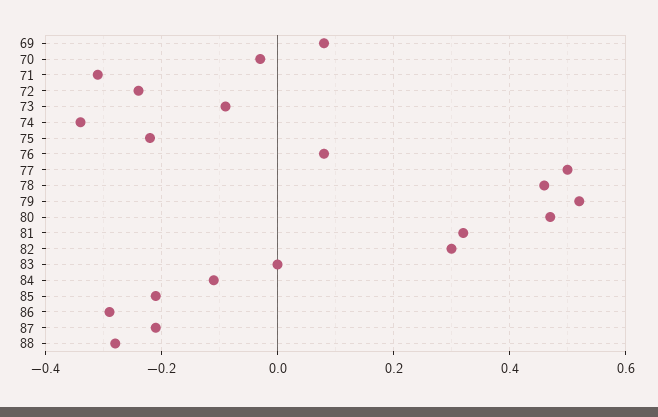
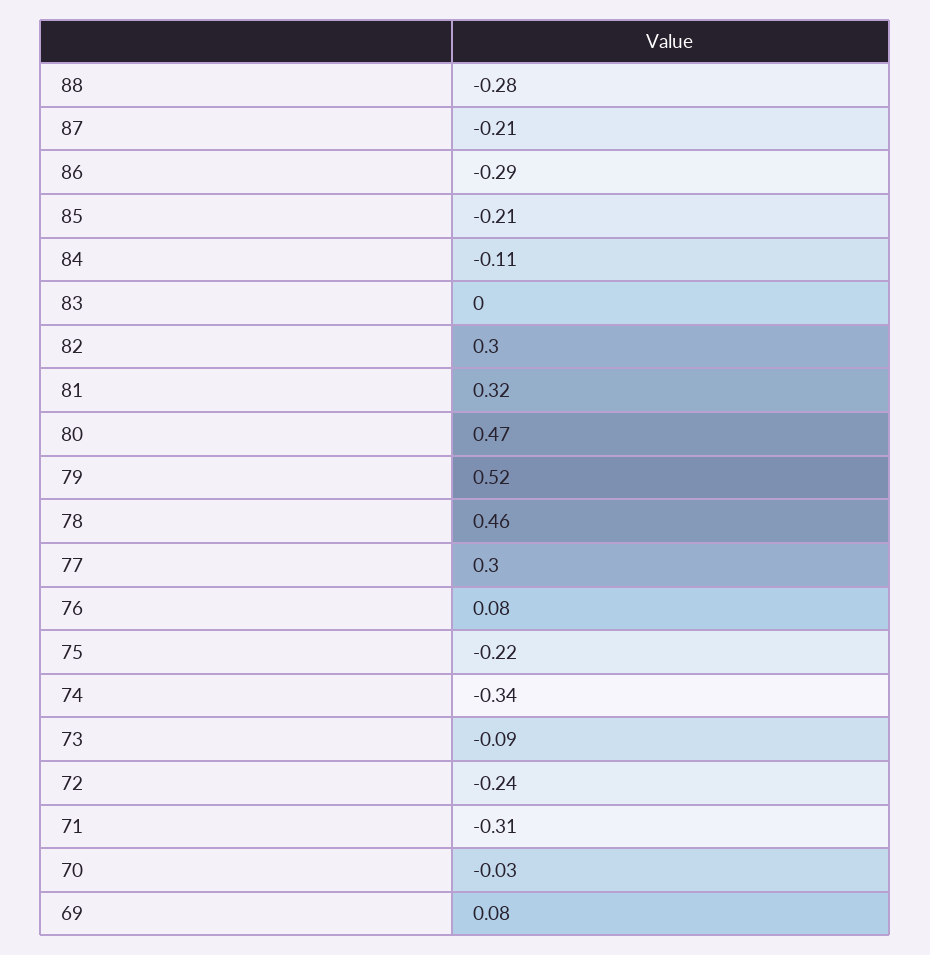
  {
    "69": 0.08,
    "70": -0.03,
    "71": -0.31,
    "72": -0.24,
    "73": -0.09,
    "74": -0.34,
    "75": -0.22,
    "76": 0.08,
-   "77": 0.5,
+   "77": 0.3,
    "78": 0.46,
    "79": 0.52,
    "80": 0.47,
    "81": 0.32,
    "82": 0.3,
    "83": 0,
    "84": -0.11,
    "85": -0.21,
    "86": -0.29,
    "87": -0.21,
    "88": -0.28
  }

